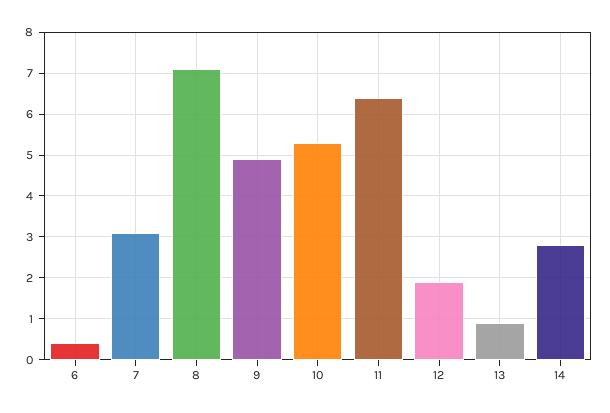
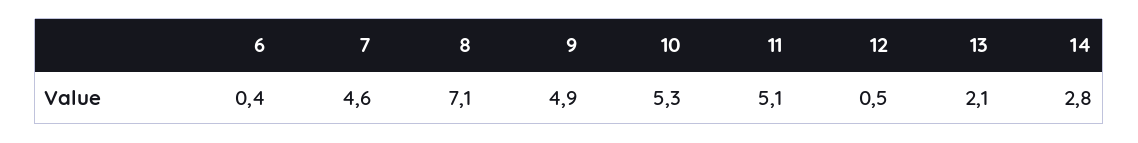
  {
    "6": 0.4,
-   "7": 3,
+   "7": 4.6,
    "8": 7.1,
    "9": 4.9,
    "10": 5.3,
-   "11": 6.5,
+   "11": 5.1,
-   "12": 2,
+   "12": 0.5,
-   "13": 1,
+   "13": 2.1,
    "14": 2.8
  }

